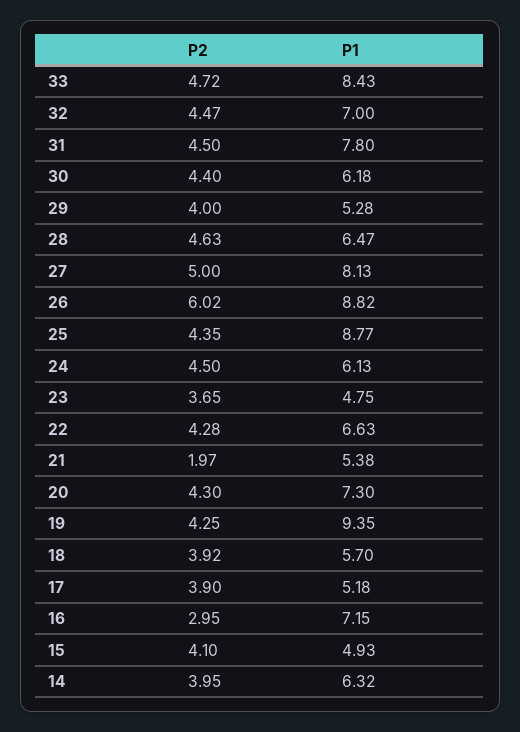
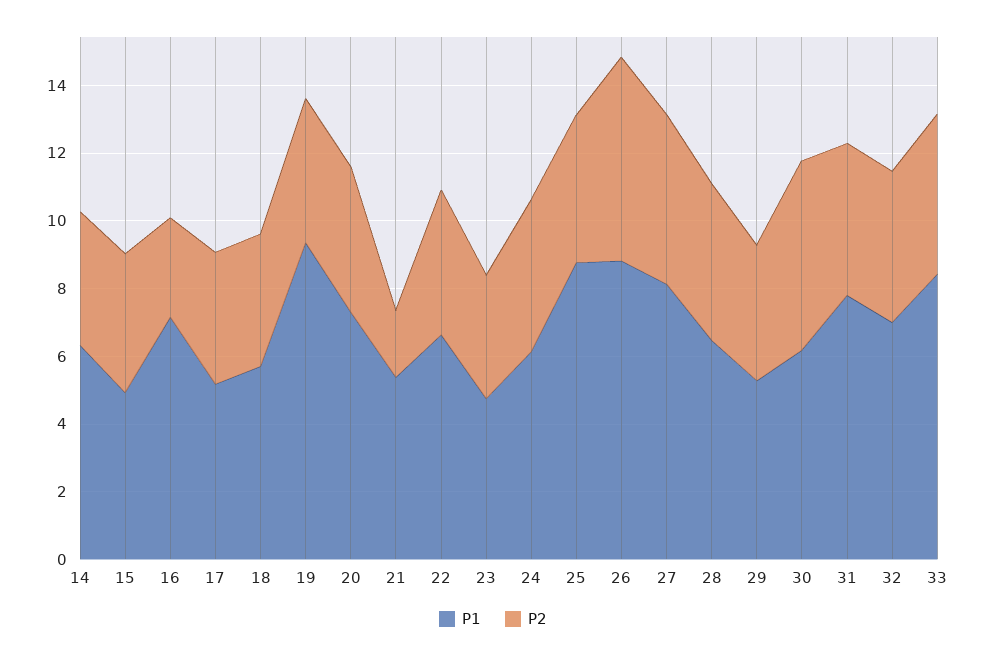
  {
    "P2": {
      "33": 4.72,
      "32": 4.47,
      "31": 4.5,
-     "30": 4.4,
+     "30": 5.5,
      "29": 4,
      "28": 4.63,
      "27": 5,
      "26": 6.02,
      "25": 4.35,
      "24": 4.5,
      "23": 3.65,
      "22": 4.28,
      "21": 1.97,
      "20": 4.3,
      "19": 4.25,
      "18": 3.92,
      "17": 3.9,
      "16": 2.95,
      "15": 4.1,
      "14": 3.95
    },
    "P1": {
      "33": 8.43,
      "32": 7,
      "31": 7.8,
      "30": 6.18,
      "29": 5.28,
      "28": 6.47,
      "27": 8.13,
      "26": 8.82,
      "25": 8.77,
      "24": 6.13,
      "23": 4.75,
      "22": 6.63,
      "21": 5.38,
      "20": 7.3,
      "19": 9.35,
      "18": 5.7,
      "17": 5.18,
      "16": 7.15,
      "15": 4.93,
      "14": 6.32
    }
  }

